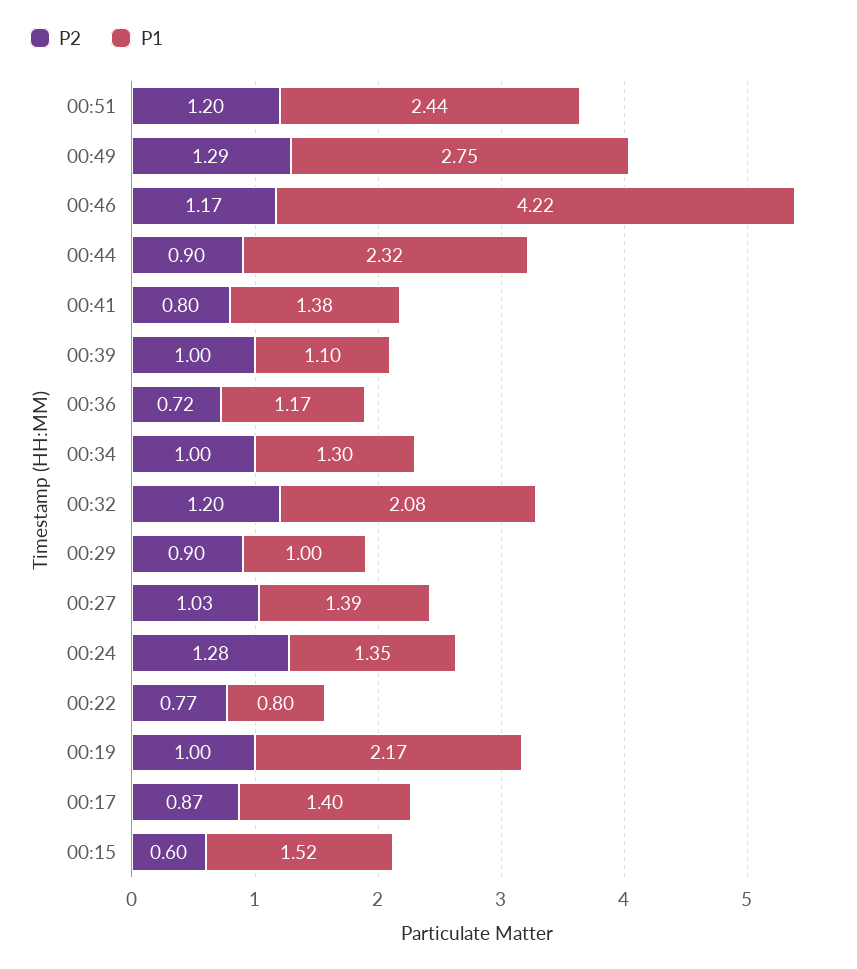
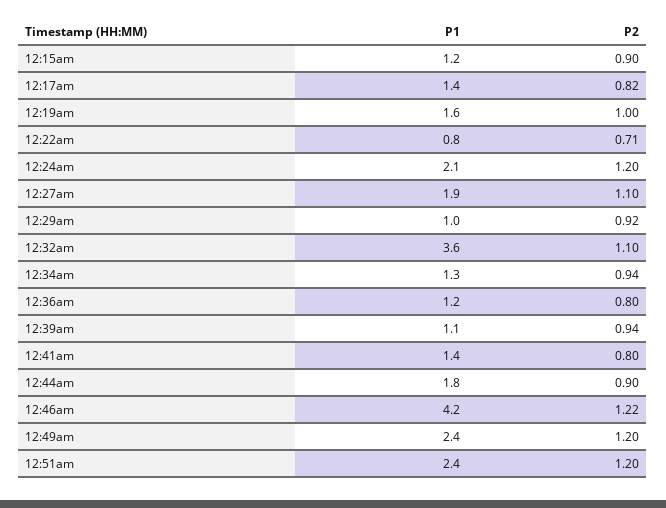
  {
    "P2": {
      "00:51": 1.2,
-     "00:49": 1.29,
+     "00:49": 1.2,
-     "00:46": 1.17,
+     "00:46": 1.22,
      "00:44": 0.9,
      "00:41": 0.8,
-     "00:39": 1,
+     "00:39": 0.94,
-     "00:36": 0.72,
+     "00:36": 0.8,
-     "00:34": 1,
+     "00:34": 0.94,
-     "00:32": 1.2,
+     "00:32": 1.1,
-     "00:29": 0.9,
+     "00:29": 0.92,
-     "00:27": 1.03,
+     "00:27": 1.1,
-     "00:24": 1.28,
+     "00:24": 1.2,
-     "00:22": 0.77,
+     "00:22": 0.71,
      "00:19": 1,
-     "00:17": 0.87,
+     "00:17": 0.82,
-     "00:15": 0.6
+     "00:15": 0.9
    },
    "P1": {
      "00:51": 2.44,
-     "00:49": 2.75,
+     "00:49": 2.4,
      "00:46": 4.22,
-     "00:44": 2.32,
+     "00:44": 1.8,
      "00:41": 1.38,
      "00:39": 1.1,
      "00:36": 1.17,
      "00:34": 1.3,
-     "00:32": 2.08,
+     "00:32": 3.6,
      "00:29": 1,
-     "00:27": 1.39,
+     "00:27": 1.9,
-     "00:24": 1.35,
+     "00:24": 2.1,
      "00:22": 0.8,
-     "00:19": 2.17,
+     "00:19": 1.6,
      "00:17": 1.4,
-     "00:15": 1.52
+     "00:15": 1.2
    }
  }

